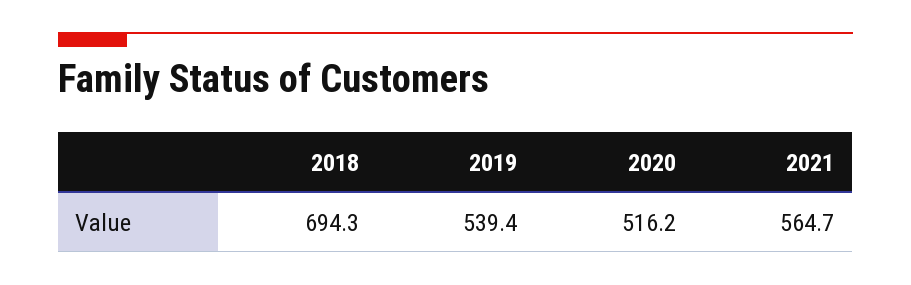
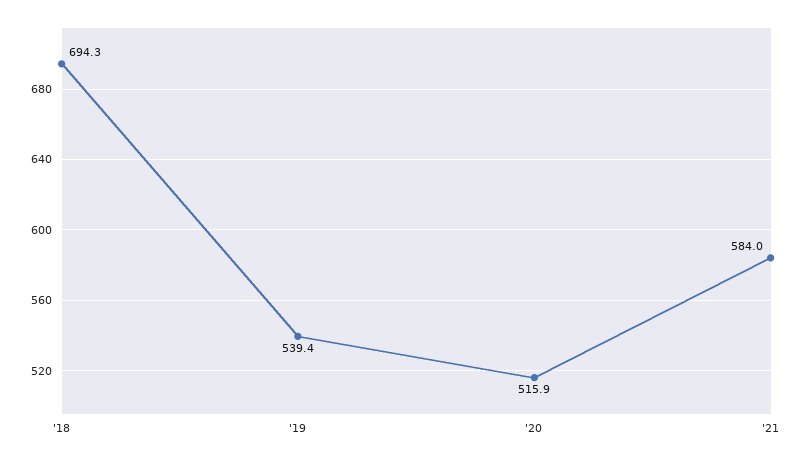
  {
    "2018": 694.3,
    "2019": 539.4,
-   "2020": 516.2,
+   "2020": 515.9,
-   "2021": 564.7
+   "2021": 584
  }

